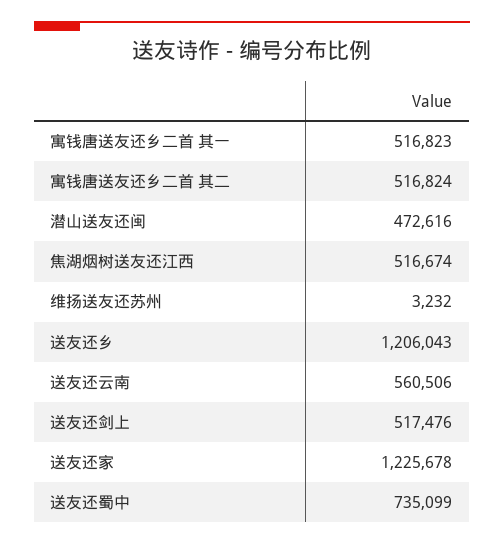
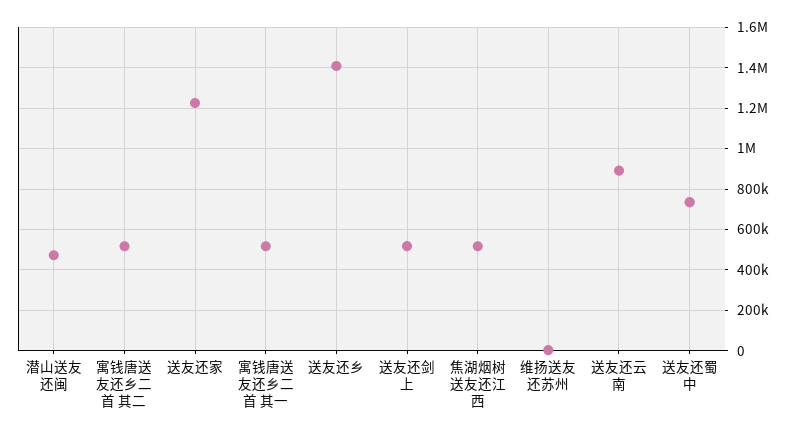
  {
    "寓钱唐送友还乡二首 其一": 516823,
    "寓钱唐送友还乡二首 其二": 516824,
    "潜山送友还闽": 472616,
    "焦湖烟树送友还江西": 516674,
    "维扬送友还苏州": 3232,
-   "送友还乡": 1206043,
+   "送友还乡": 1400000,
-   "送友还云南": 560506,
+   "送友还云南": 900000,
    "送友还剑上": 517476,
    "送友还家": 1225678,
    "送友还蜀中": 735099
  }

